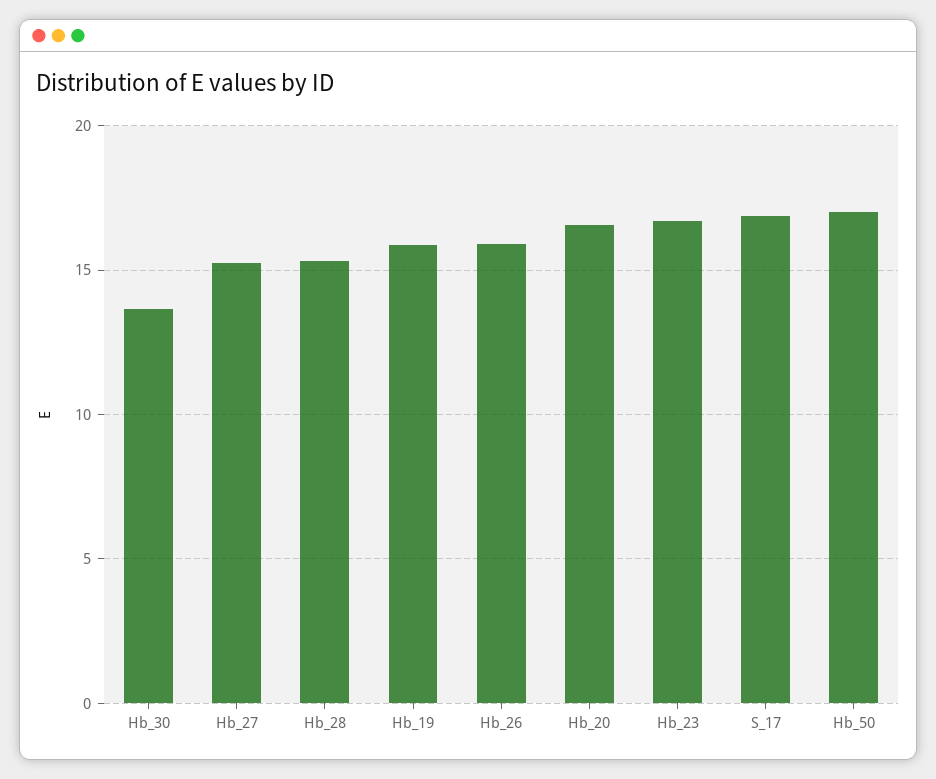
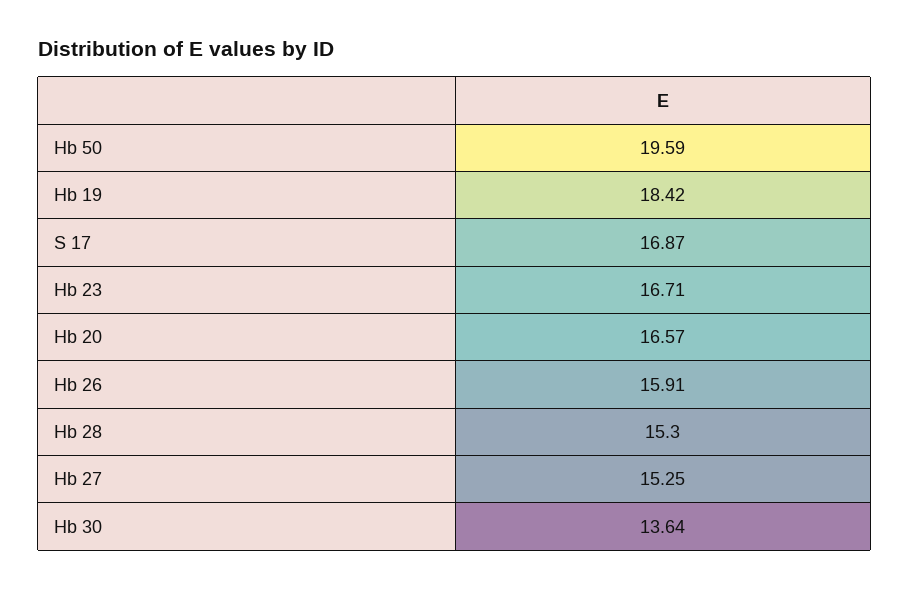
  {
    "Hb_30": 13.64,
    "Hb_27": 15.25,
    "Hb_28": 15.3,
-   "Hb_19": 16,
+   "Hb_19": 18.42,
    "Hb_26": 15.91,
    "Hb_20": 16.57,
    "Hb_23": 16.71,
    "S_17": 16.87,
-   "Hb_50": 17
+   "Hb_50": 19.59
  }

